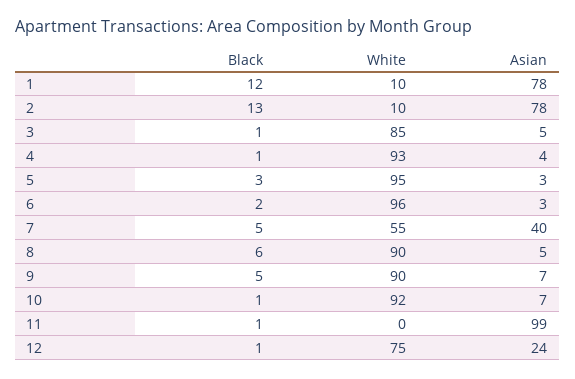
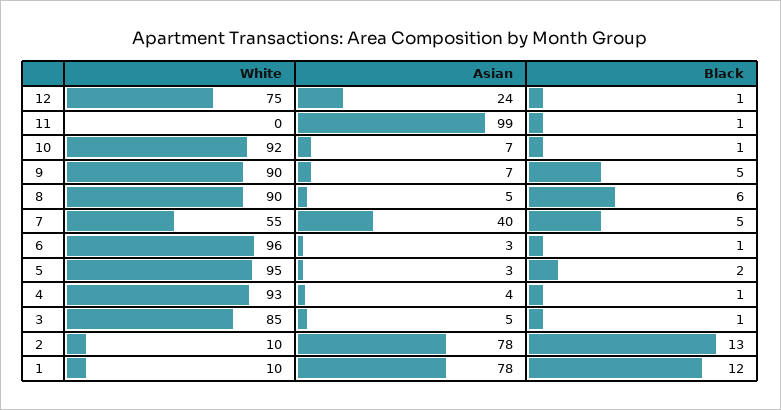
  {
    "Black": {
      "1": 12,
      "2": 13,
      "3": 1,
      "4": 1,
-     "5": 3,
+     "5": 2,
-     "6": 2,
+     "6": 1,
      "7": 5,
      "8": 6,
      "9": 5,
      "10": 1,
      "11": 1,
      "12": 1
    },
    "White": {
      "1": 10,
      "2": 10,
      "3": 85,
      "4": 93,
      "5": 95,
      "6": 96,
      "7": 55,
      "8": 90,
      "9": 90,
      "10": 92,
      "11": 0,
      "12": 75
    },
    "Asian": {
      "1": 78,
      "2": 78,
      "3": 5,
      "4": 4,
      "5": 3,
      "6": 3,
      "7": 40,
      "8": 5,
      "9": 7,
      "10": 7,
      "11": 99,
      "12": 24
    }
  }

